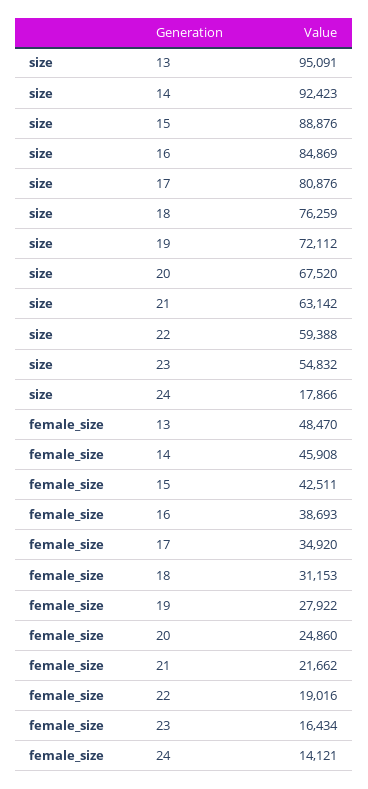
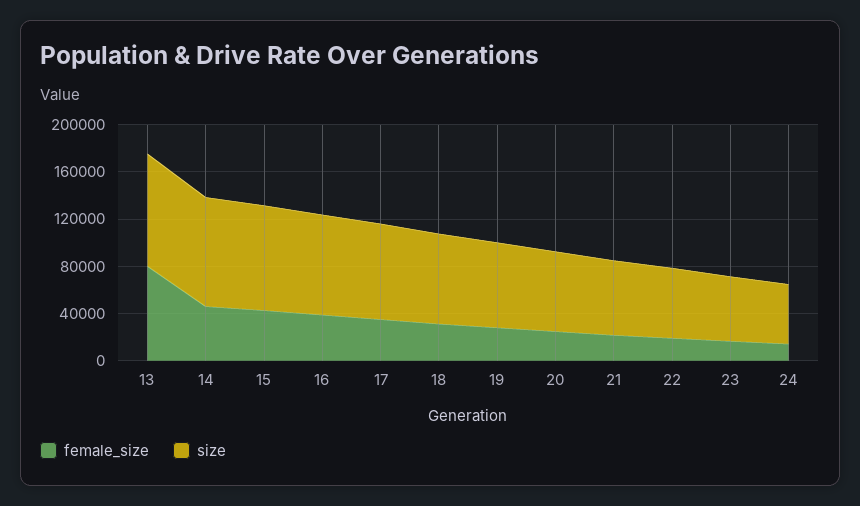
  {
    "size": {
      "13": 95091,
      "14": 92423,
      "15": 88876,
      "16": 84869,
      "17": 80876,
      "18": 76259,
      "19": 72112,
      "20": 67520,
      "21": 63142,
      "22": 59388,
      "23": 54832,
-     "24": 17866
+     "24": 50000
    },
    "female_size": {
-     "13": 48470,
+     "13": 80000,
      "14": 45908,
      "15": 42511,
      "16": 38693,
      "17": 34920,
      "18": 31153,
      "19": 27922,
      "20": 24860,
      "21": 21662,
      "22": 19016,
      "23": 16434,
      "24": 14121
    }
  }

